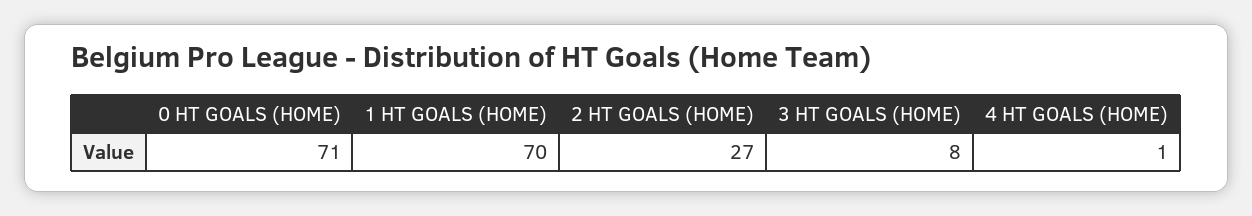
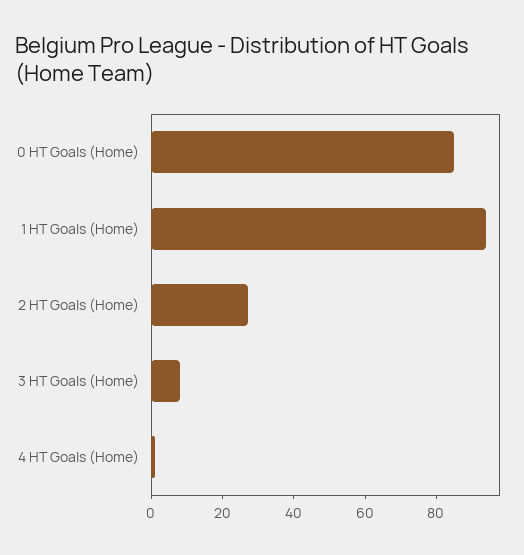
  {
-   "0 HT GOALS (HOME)": 71,
+   "0 HT GOALS (HOME)": 85,
-   "1 HT GOALS (HOME)": 70,
+   "1 HT GOALS (HOME)": 95,
    "2 HT GOALS (HOME)": 27,
    "3 HT GOALS (HOME)": 8,
    "4 HT GOALS (HOME)": 1
  }

